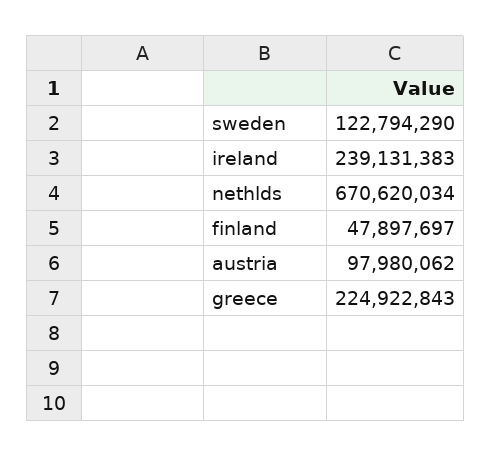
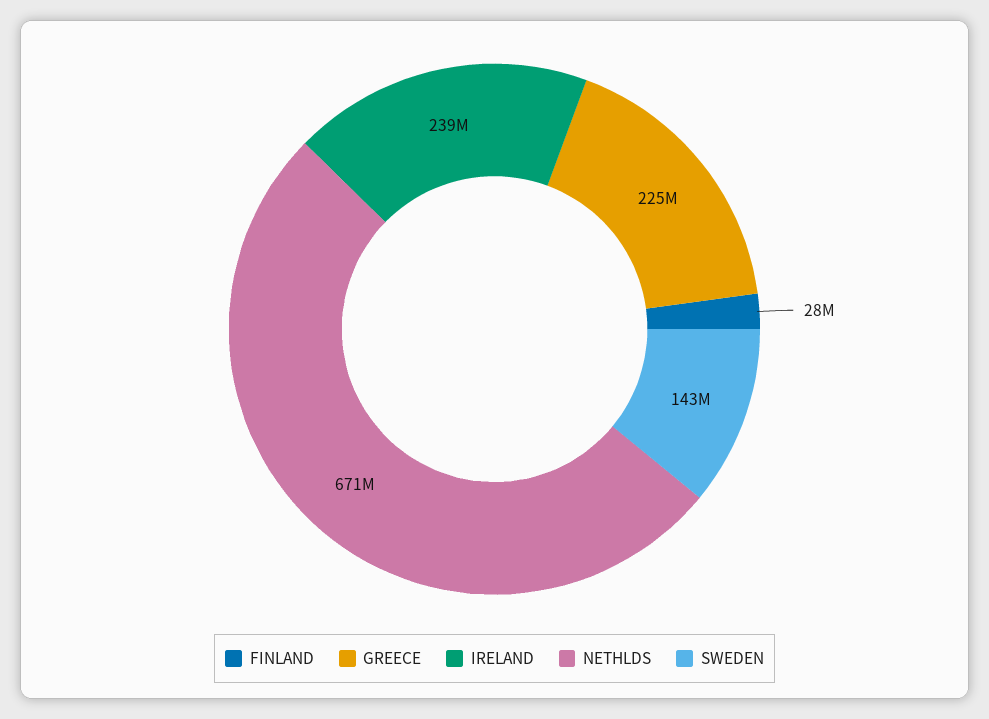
  {
-   "sweden": 122794290,
+   "sweden": 143000000,
    "ireland": 239131383,
    "nethlds": 670620034,
-   "finland": 47897697,
+   "finland": 28000000,
-   "austria": 97980062,
    "greece": 224922843
  }

